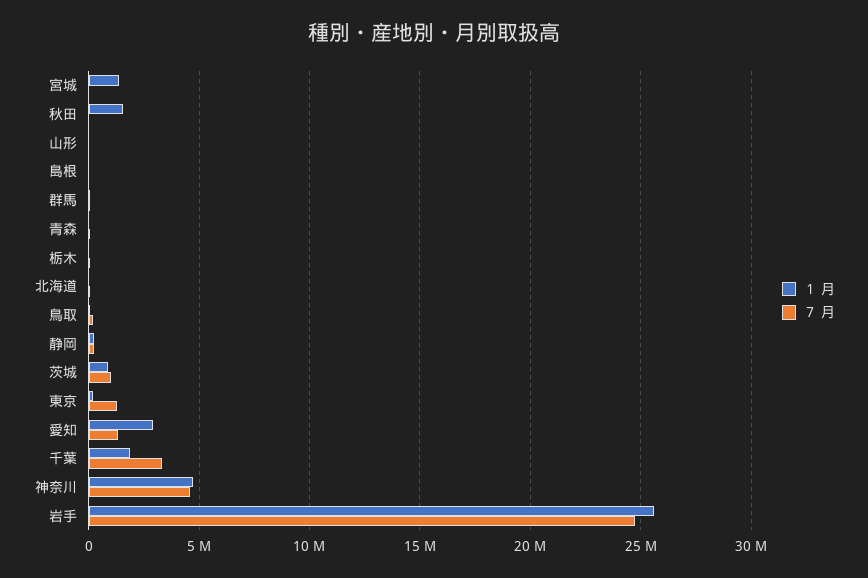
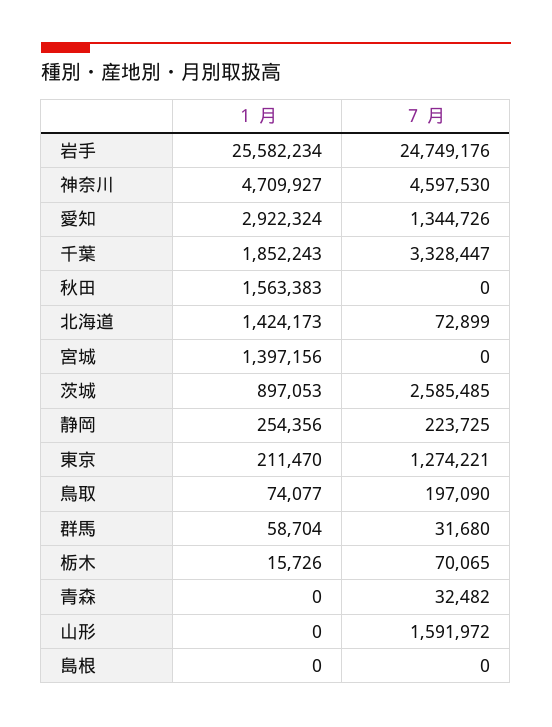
  {
    "１ 月": {
      "宮城": 1397156,
      "秋田": 1563383,
      "山形": 0,
      "島根": 0,
      "群馬": 58704,
      "青森": 0,
      "栃木": 15726,
-     "北海道": 0,
+     "北海道": 1424173,
      "鳥取": 74077,
      "静岡": 254356,
      "茨城": 897053,
      "東京": 211470,
      "愛知": 2922324,
      "千葉": 1852243,
      "神奈川": 4709927,
      "岩手": 25582234
    },
    "７ 月": {
      "宮城": 0,
      "秋田": 0,
-     "山形": 0,
+     "山形": 1591972,
      "島根": 0,
      "群馬": 31680,
      "青森": 32482,
      "栃木": 70065,
      "北海道": 72899,
      "鳥取": 197090,
      "静岡": 223725,
-     "茨城": 1000000,
+     "茨城": 2585485,
      "東京": 1274221,
      "愛知": 1344726,
      "千葉": 3328447,
      "神奈川": 4597530,
      "岩手": 24749176
    }
  }

